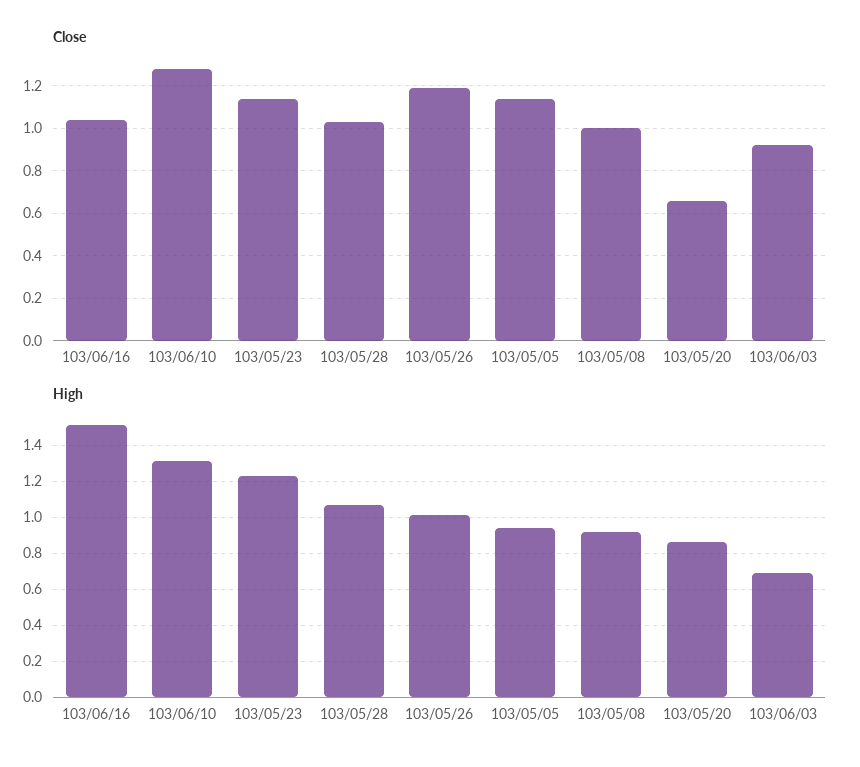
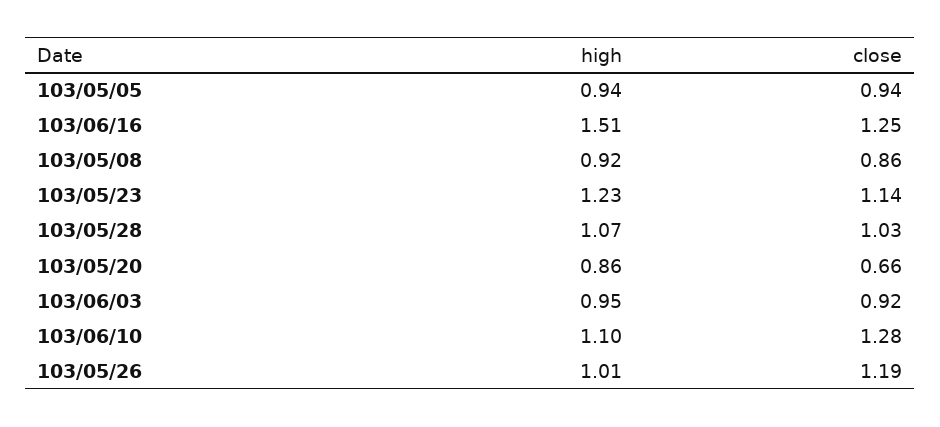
  {
    "Close": {
-     "103/06/16": 1.05,
+     "103/06/16": 1.25,
      "103/06/10": 1.28,
      "103/05/23": 1.14,
      "103/05/28": 1.03,
      "103/05/26": 1.19,
-     "103/05/05": 1.15,
+     "103/05/05": 0.94,
-     "103/05/08": 1,
+     "103/05/08": 0.86,
      "103/05/20": 0.66,
      "103/06/03": 0.92
    },
    "High": {
      "103/06/16": 1.51,
-     "103/06/10": 1.3,
+     "103/06/10": 1.1,
      "103/05/23": 1.23,
      "103/05/28": 1.07,
      "103/05/26": 1.01,
      "103/05/05": 0.94,
      "103/05/08": 0.92,
      "103/05/20": 0.86,
-     "103/06/03": 0.7
+     "103/06/03": 0.95
    }
  }

